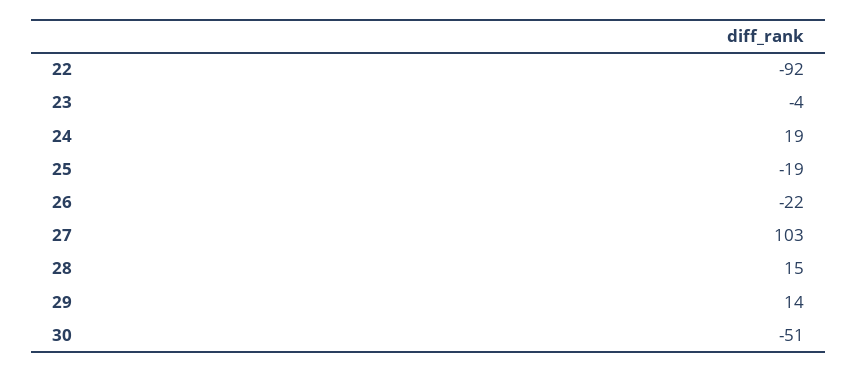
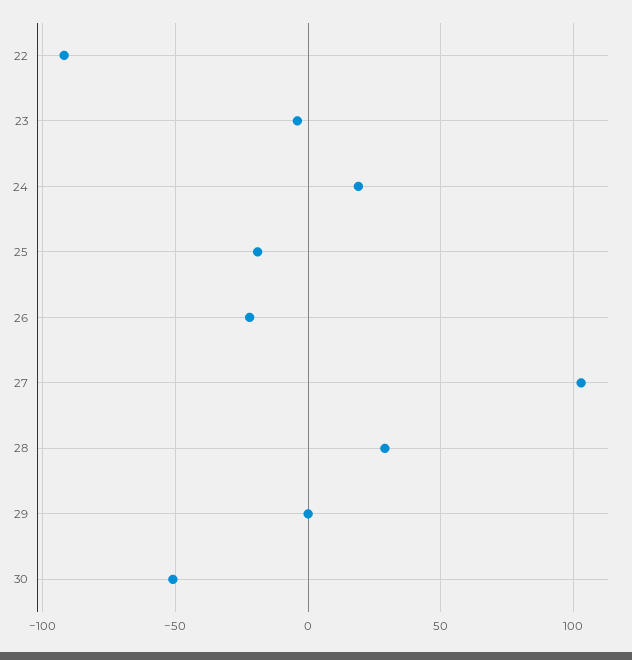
  {
    "22": -92,
    "23": -4,
    "24": 19,
    "25": -19,
    "26": -22,
    "27": 103,
-   "28": 15,
+   "28": 30,
-   "29": 14,
+   "29": 0,
    "30": -51
  }

